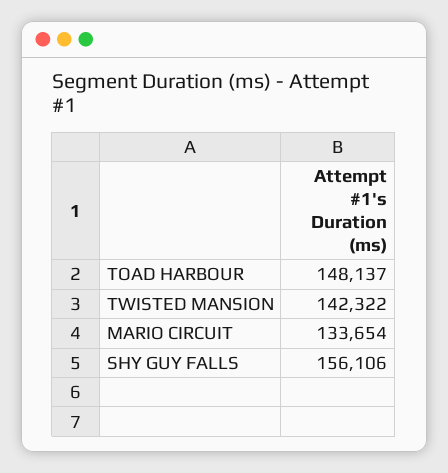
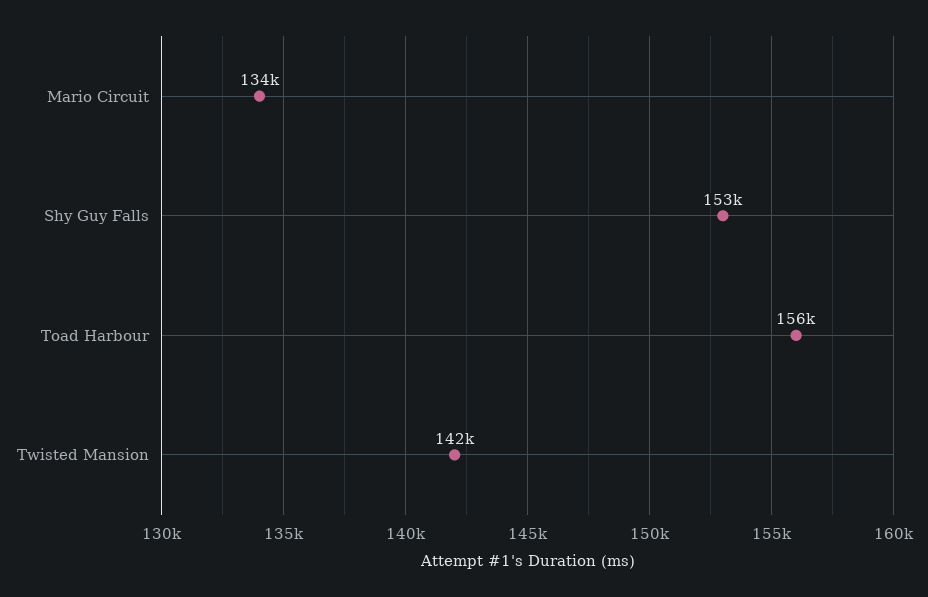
  {
-   "TOAD HARBOUR": 148137,
+   "TOAD HARBOUR": 156000,
    "TWISTED MANSION": 142322,
    "MARIO CIRCUIT": 133654,
-   "SHY GUY FALLS": 156106
+   "SHY GUY FALLS": 153000
  }

